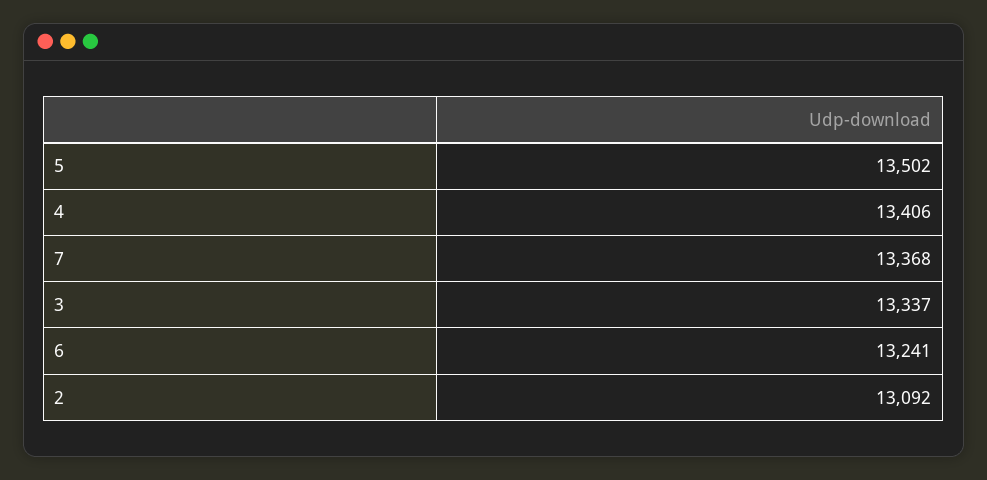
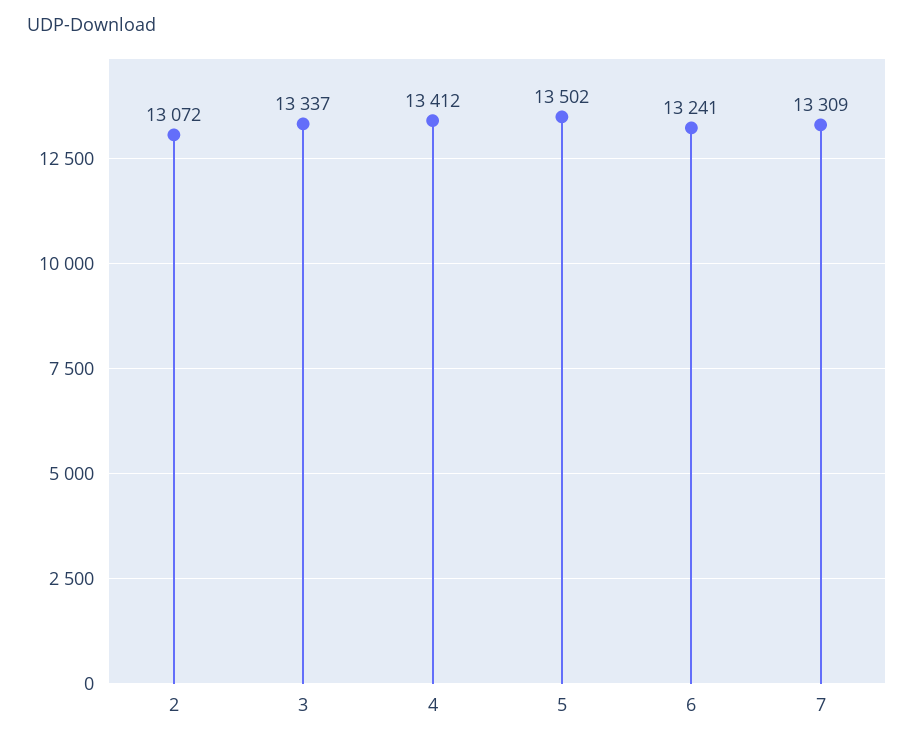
  {
    "5": 13502,
-   "4": 13406,
+   "4": 13412,
-   "7": 13368,
+   "7": 13309,
    "3": 13337,
    "6": 13241,
-   "2": 13092
+   "2": 13072
  }

